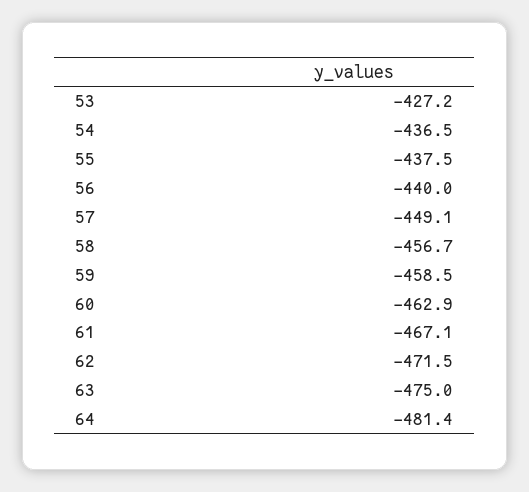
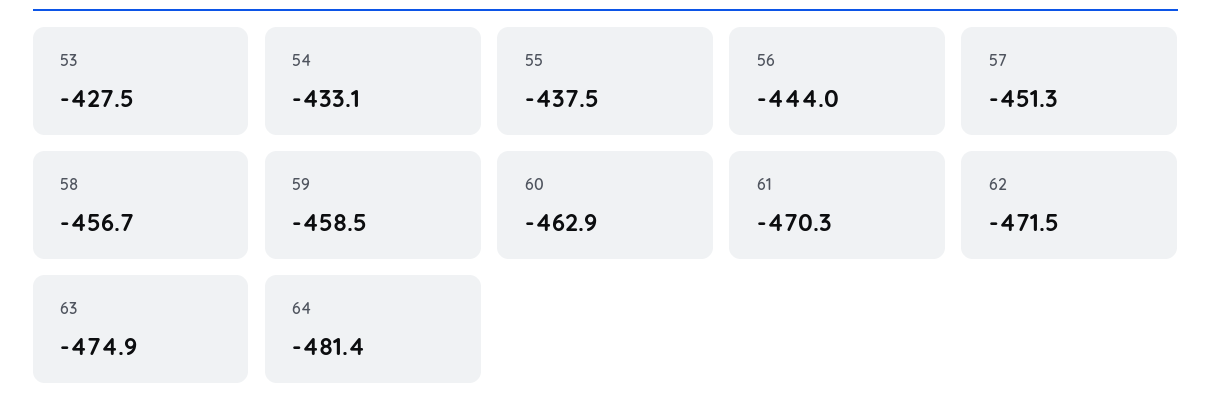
  {
-   "53": -427.2,
+   "53": -427.5,
-   "54": -436.5,
+   "54": -433.1,
    "55": -437.5,
-   "56": -440,
+   "56": -444,
-   "57": -449.1,
+   "57": -451.3,
    "58": -456.7,
    "59": -458.5,
    "60": -462.9,
-   "61": -467.1,
+   "61": -470.3,
    "62": -471.5,
-   "63": -475,
+   "63": -474.9,
    "64": -481.4
  }

